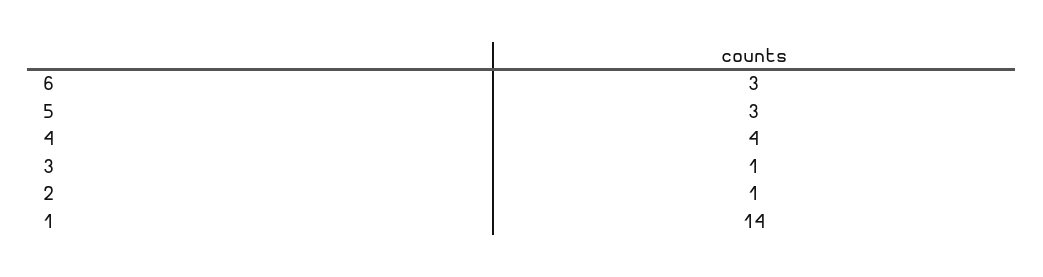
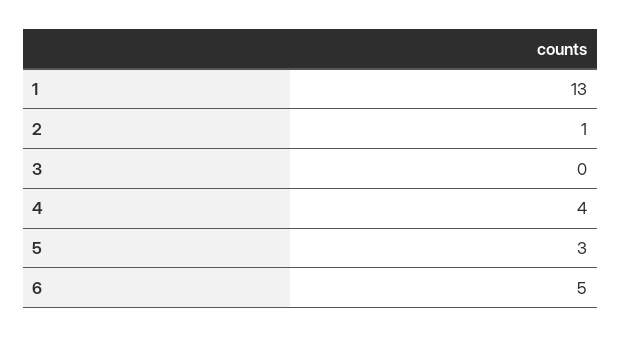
  {
-   "6": 3,
+   "6": 5,
    "5": 3,
    "4": 4,
-   "3": 1,
+   "3": 0,
    "2": 1,
-   "1": 14
+   "1": 13
  }

